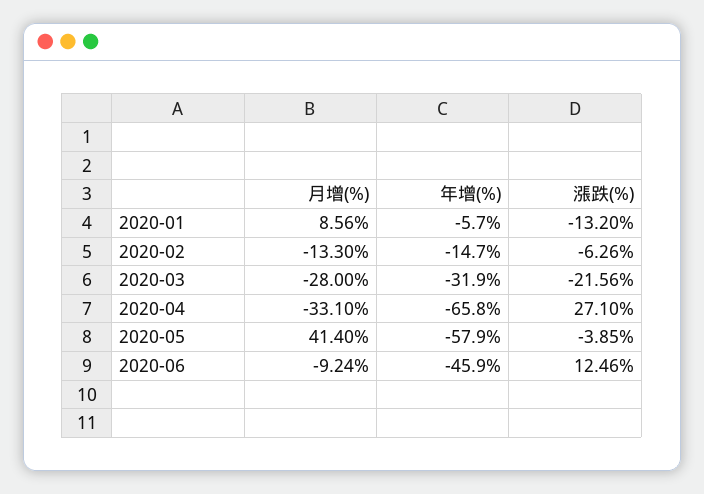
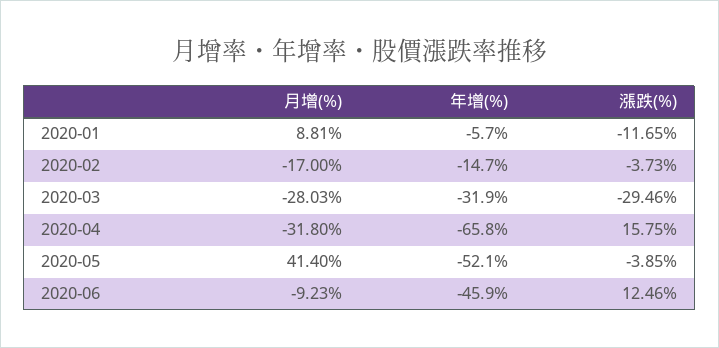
  {
    "月增(%)": {
-     "2020-01": 8.56,
+     "2020-01": 8.81,
-     "2020-02": -13.3,
+     "2020-02": -17,
-     "2020-03": -28,
+     "2020-03": -28.03,
-     "2020-04": -33.1,
+     "2020-04": -31.8,
      "2020-05": 41.4,
-     "2020-06": -9.24
+     "2020-06": -9.23
    },
    "年增(%)": {
      "2020-01": -5.7,
      "2020-02": -14.7,
      "2020-03": -31.9,
      "2020-04": -65.8,
-     "2020-05": -57.9,
+     "2020-05": -52.1,
      "2020-06": -45.9
    },
    "漲跌(%)": {
-     "2020-01": -13.2,
+     "2020-01": -11.65,
-     "2020-02": -6.26,
+     "2020-02": -3.73,
-     "2020-03": -21.56,
+     "2020-03": -29.46,
-     "2020-04": 27.1,
+     "2020-04": 15.75,
      "2020-05": -3.85,
      "2020-06": 12.46
    }
  }

